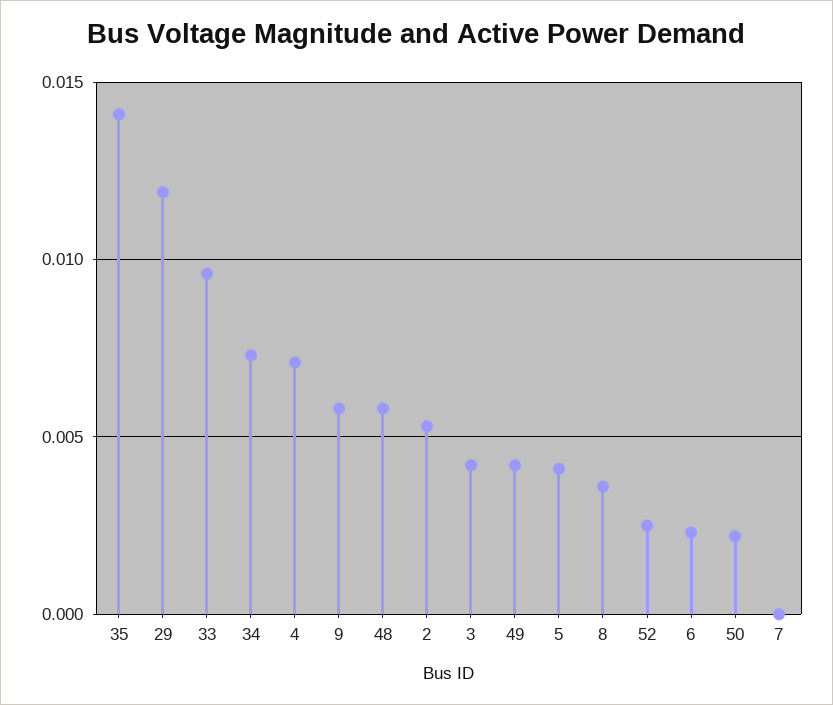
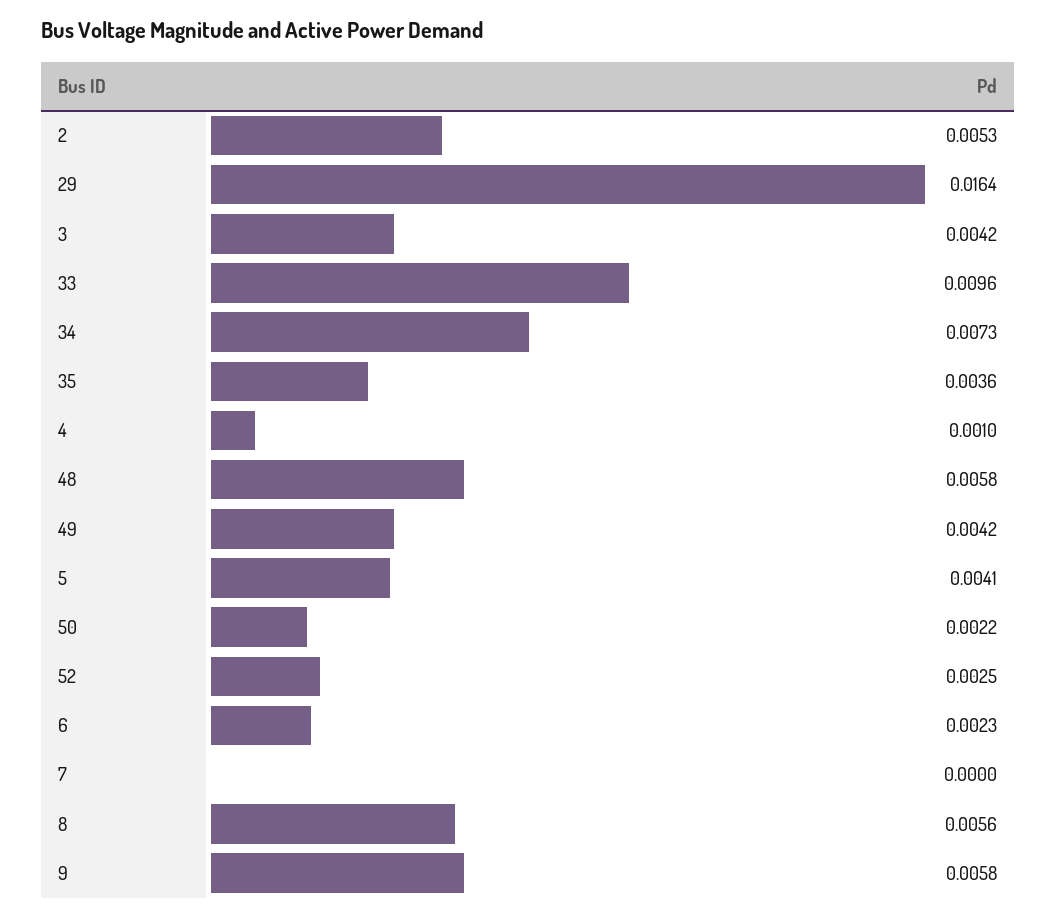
  {
-   "35": 0.014,
+   "35": 0.0036,
-   "29": 0.012,
+   "29": 0.0164,
    "33": 0.0096,
    "34": 0.0073,
-   "4": 0.007,
+   "4": 0.001,
    "9": 0.0058,
    "48": 0.0058,
    "2": 0.0053,
    "3": 0.0042,
    "49": 0.0042,
    "5": 0.0041,
-   "8": 0.0035,
+   "8": 0.0056,
    "52": 0.0025,
    "6": 0.0023,
    "50": 0.0022,
    "7": 0
  }

